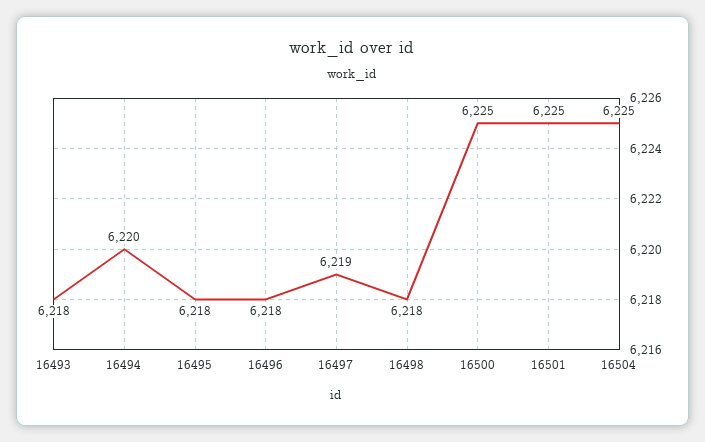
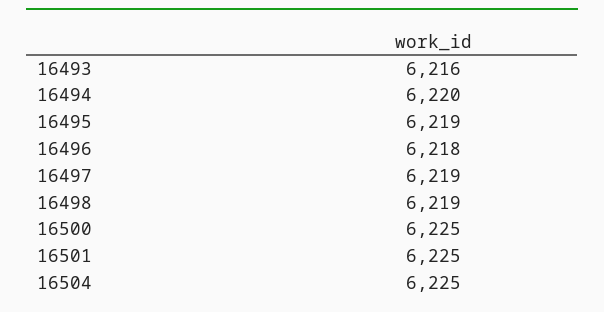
  {
-   "16493": 6218,
+   "16493": 6216,
    "16494": 6220,
-   "16495": 6218,
+   "16495": 6219,
    "16496": 6218,
    "16497": 6219,
-   "16498": 6218,
+   "16498": 6219,
    "16500": 6225,
    "16501": 6225,
    "16504": 6225
  }

